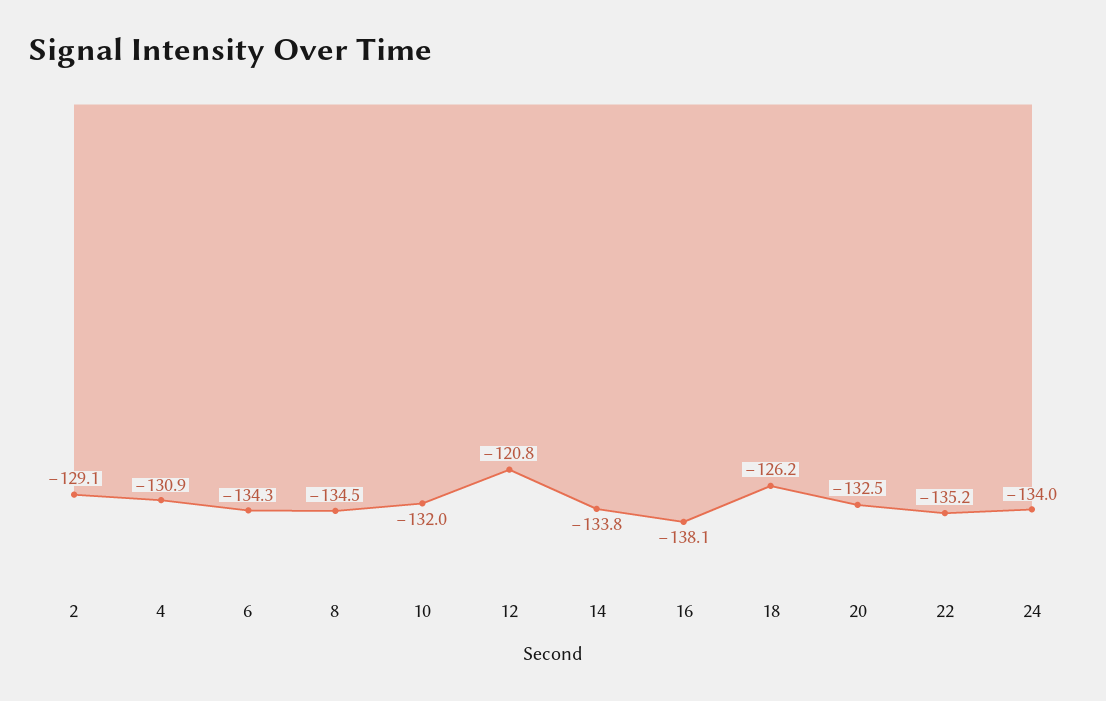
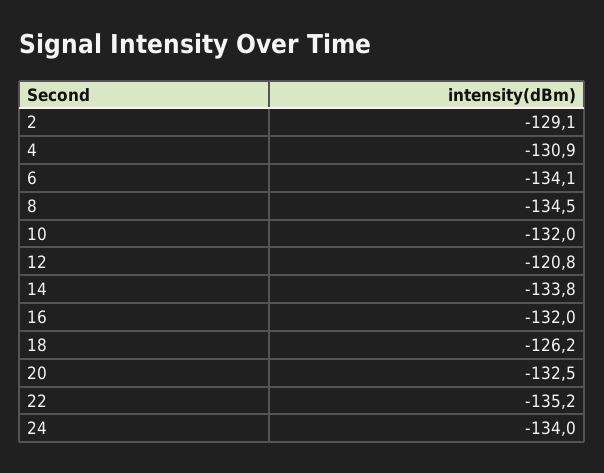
  {
    "2": -129.1,
    "4": -130.9,
-   "6": -134.3,
+   "6": -134.1,
    "8": -134.5,
    "10": -132,
    "12": -120.8,
    "14": -133.8,
-   "16": -138.1,
+   "16": -132,
    "18": -126.2,
    "20": -132.5,
    "22": -135.2,
    "24": -134
  }

